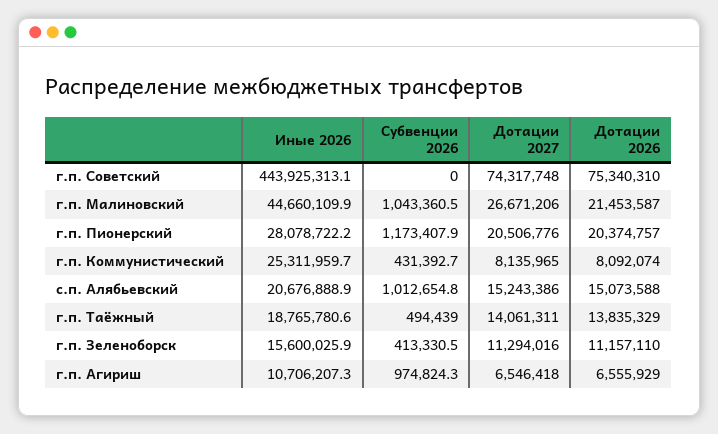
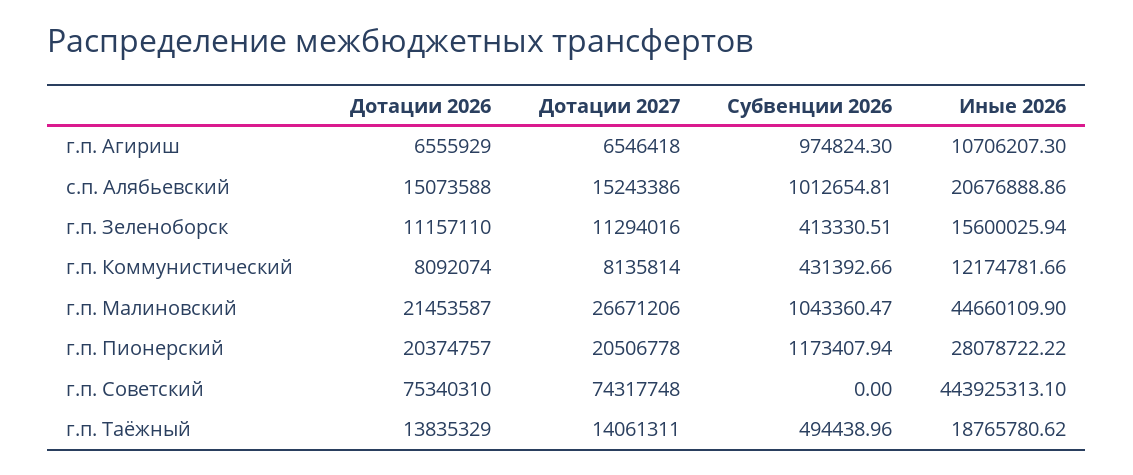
  {
    "Иные 2026": {
      "г.п. Советский": 443925313.1,
      "г.п. Малиновский": 44660109.9,
      "г.п. Пионерский": 28078722.22,
-     "г.п. Коммунистический": 25311959.7,
+     "г.п. Коммунистический": 12174781.66,
      "с.п. Алябьевский": 20676888.86,
      "г.п. Таёжный": 18765780.62,
      "г.п. Зеленоборск": 15600025.94,
      "г.п. Агириш": 10706207.3
    },
    "Субвенции 2026": {
      "г.п. Советский": 0,
      "г.п. Малиновский": 1043360.47,
      "г.п. Пионерский": 1173407.94,
      "г.п. Коммунистический": 431392.66,
      "с.п. Алябьевский": 1012654.81,
      "г.п. Таёжный": 494438.96,
      "г.п. Зеленоборск": 413330.51,
      "г.п. Агириш": 974824.3
    },
    "Дотации 2027": {
      "г.п. Советский": 74317748,
      "г.п. Малиновский": 26671206,
-     "г.п. Пионерский": 20506776,
+     "г.п. Пионерский": 20506778,
-     "г.п. Коммунистический": 8135965,
+     "г.п. Коммунистический": 8135814,
      "с.п. Алябьевский": 15243386,
      "г.п. Таёжный": 14061311,
      "г.п. Зеленоборск": 11294016,
      "г.п. Агириш": 6546418
    },
    "Дотации 2026": {
      "г.п. Советский": 75340310,
      "г.п. Малиновский": 21453587,
      "г.п. Пионерский": 20374757,
      "г.п. Коммунистический": 8092074,
      "с.п. Алябьевский": 15073588,
      "г.п. Таёжный": 13835329,
      "г.п. Зеленоборск": 11157110,
      "г.п. Агириш": 6555929
    }
  }

